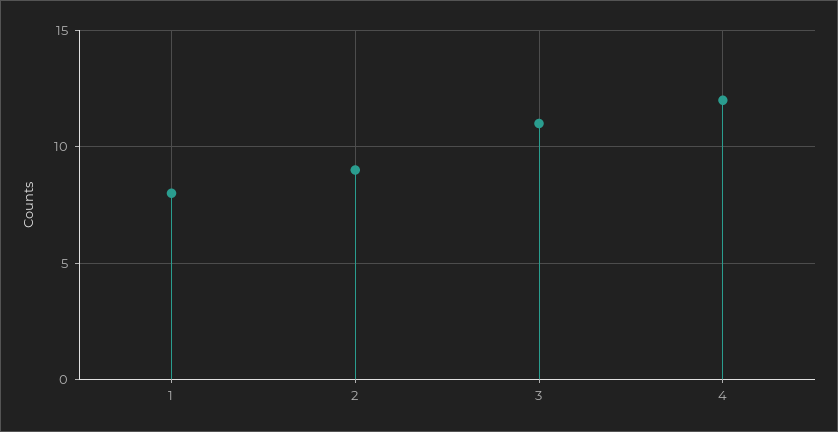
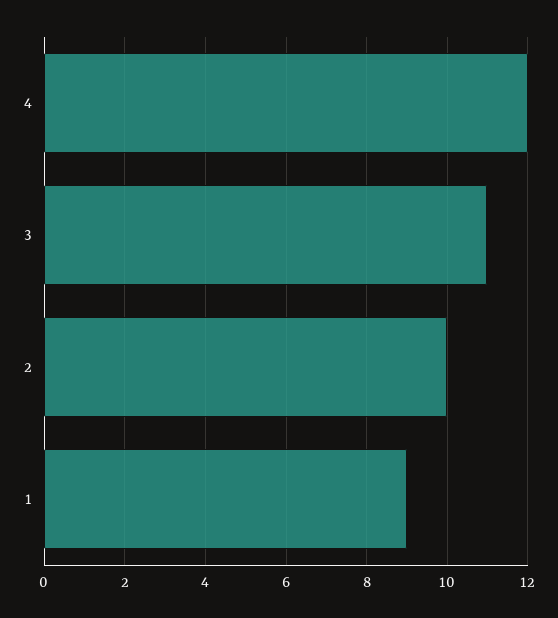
  {
-   "1": 8,
+   "1": 9,
-   "2": 9,
+   "2": 10,
    "3": 11,
    "4": 12
  }

